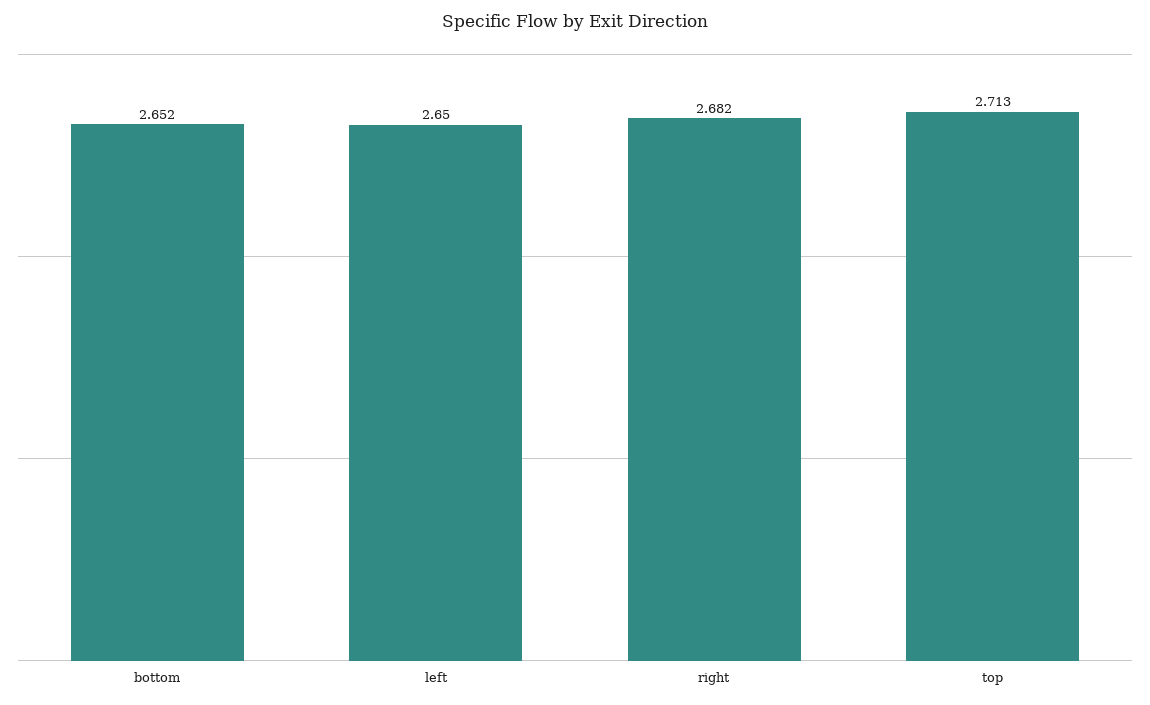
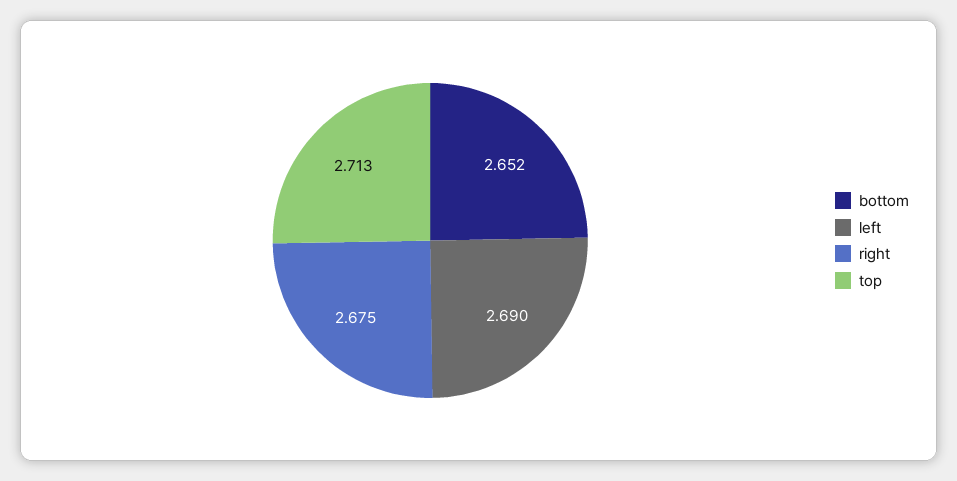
  {
    "bottom": 2.652,
-   "left": 2.65,
+   "left": 2.69,
-   "right": 2.682,
+   "right": 2.675,
    "top": 2.713
  }

